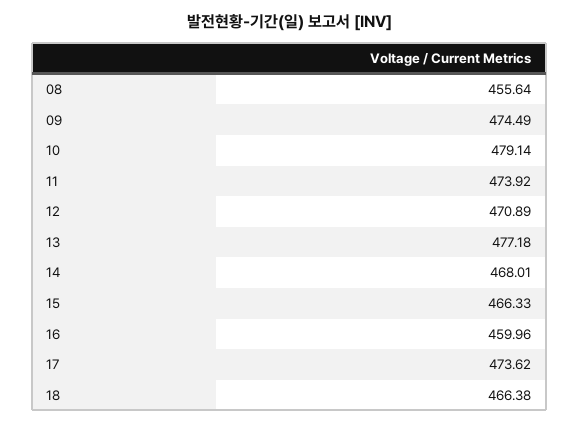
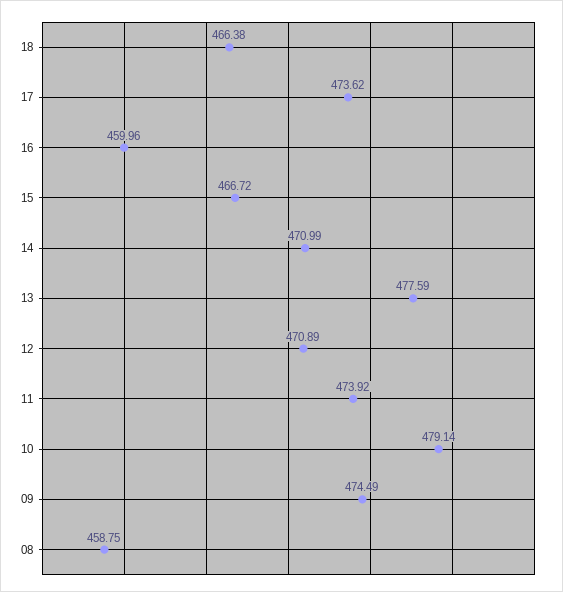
  {
-   "08": 455.64,
+   "08": 458.75,
    "09": 474.49,
    "10": 479.14,
    "11": 473.92,
    "12": 470.89,
-   "13": 477.18,
+   "13": 477.59,
-   "14": 468.01,
+   "14": 470.99,
-   "15": 466.33,
+   "15": 466.72,
    "16": 459.96,
    "17": 473.62,
    "18": 466.38
  }

